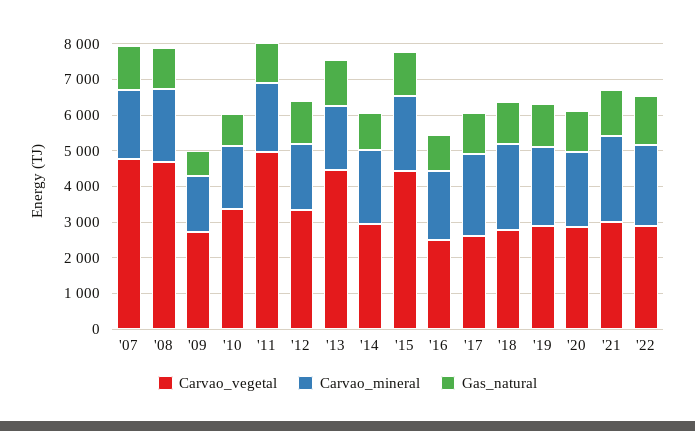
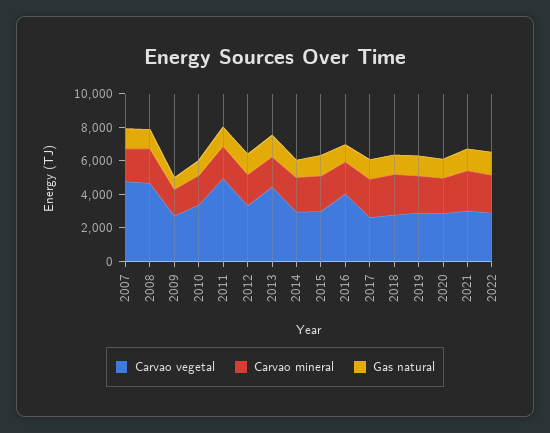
  {
    "Carvao_vegetal": {
      "'07": 4750,
      "'08": 4750,
      "'09": 2750,
      "'10": 3250,
      "'11": 5000,
      "'12": 3250,
      "'13": 4500,
      "'14": 3000,
-     "'15": 4500,
+     "'15": 3000,
-     "'16": 2500,
+     "'16": 4000,
      "'17": 2500,
      "'18": 2750,
      "'19": 3000,
      "'20": 2750,
      "'21": 3000,
      "'22": 3000
    },
    "Carvao_mineral": {
      "'07": 2000,
      "'08": 2000,
      "'09": 1500,
      "'10": 1750,
      "'11": 2000,
      "'12": 1750,
      "'13": 1750,
      "'14": 2000,
      "'15": 2000,
      "'16": 2000,
      "'17": 2250,
      "'18": 2500,
      "'19": 2250,
      "'20": 2000,
      "'21": 2500,
      "'22": 2250
    },
    "Gas_natural": {
      "'07": 1250,
      "'08": 1250,
      "'09": 750,
      "'10": 1000,
      "'11": 1250,
      "'12": 1250,
      "'13": 1250,
      "'14": 1000,
      "'15": 1250,
      "'16": 1000,
      "'17": 1250,
      "'18": 1250,
      "'19": 1250,
      "'20": 1250,
      "'21": 1250,
      "'22": 1250
    }
  }

